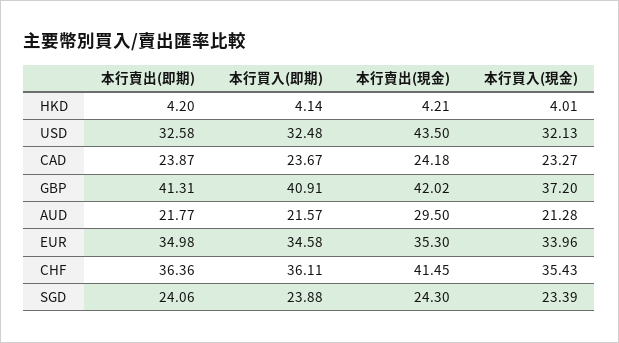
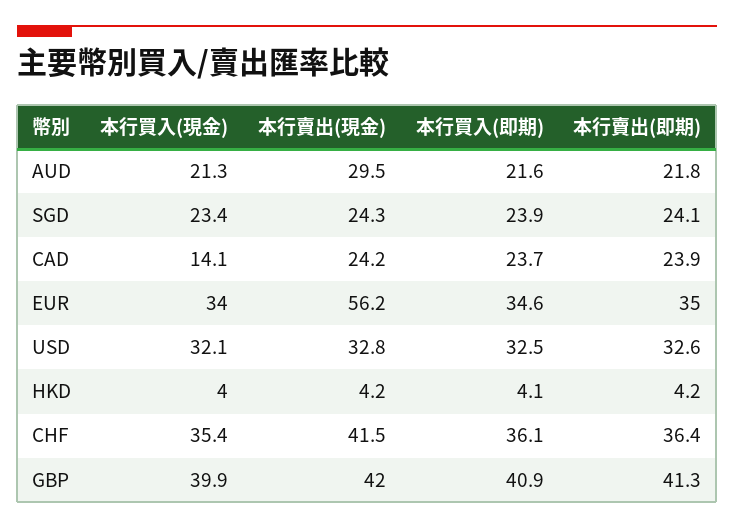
  {
    "本行賣出(即期)": {
      "HKD": 4.2,
      "USD": 32.58,
      "CAD": 23.87,
      "GBP": 41.31,
      "AUD": 21.77,
      "EUR": 34.98,
      "CHF": 36.36,
      "SGD": 24.06
    },
    "本行買入(即期)": {
      "HKD": 4.14,
      "USD": 32.48,
      "CAD": 23.67,
      "GBP": 40.91,
      "AUD": 21.57,
      "EUR": 34.58,
      "CHF": 36.11,
      "SGD": 23.88
    },
    "本行賣出(現金)": {
      "HKD": 4.21,
-     "USD": 43.5,
+     "USD": 32.8,
      "CAD": 24.18,
      "GBP": 42.02,
      "AUD": 29.5,
-     "EUR": 35.3,
+     "EUR": 56.2,
      "CHF": 41.45,
      "SGD": 24.3
    },
    "本行買入(現金)": {
      "HKD": 4.01,
      "USD": 32.13,
-     "CAD": 23.27,
+     "CAD": 14.1,
-     "GBP": 37.2,
+     "GBP": 39.9,
      "AUD": 21.28,
      "EUR": 33.96,
      "CHF": 35.43,
      "SGD": 23.39
    }
  }

